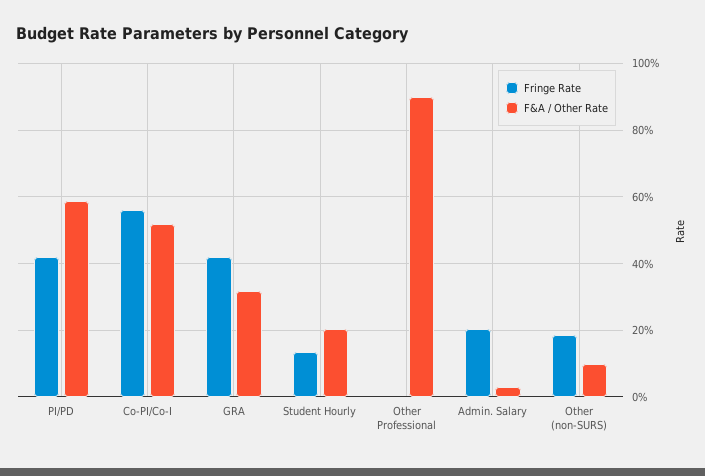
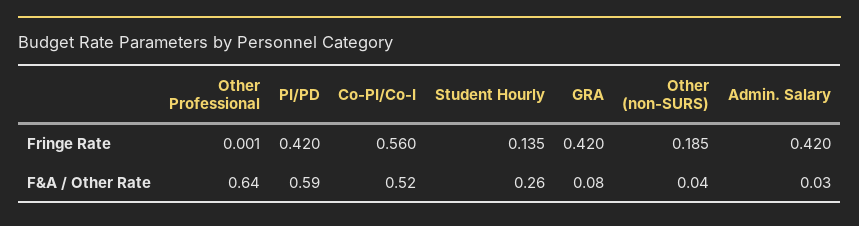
  {
    "Fringe Rate": {
      "PI/PD": 0.42,
      "Co-PI/Co-I": 0.56,
      "GRA": 0.42,
      "Student Hourly": 0.135,
      "Other Professional": 0.001,
-     "Admin. Salary": 0.2,
+     "Admin. Salary": 0.42,
      "Other (non-SURS)": 0.185
    },
    "F&A / Other Rate": {
      "PI/PD": 0.59,
      "Co-PI/Co-I": 0.52,
-     "GRA": 0.32,
+     "GRA": 0.08,
-     "Student Hourly": 0.2,
+     "Student Hourly": 0.26,
-     "Other Professional": 0.9,
+     "Other Professional": 0.64,
      "Admin. Salary": 0.03,
-     "Other (non-SURS)": 0.1
+     "Other (non-SURS)": 0.04
    }
  }

